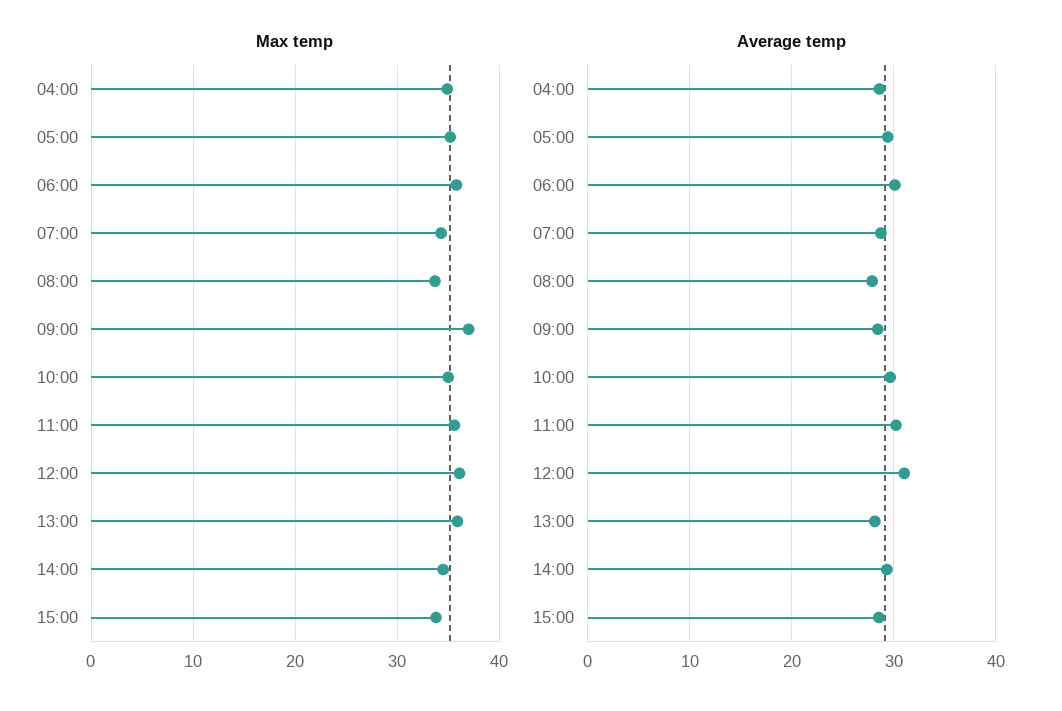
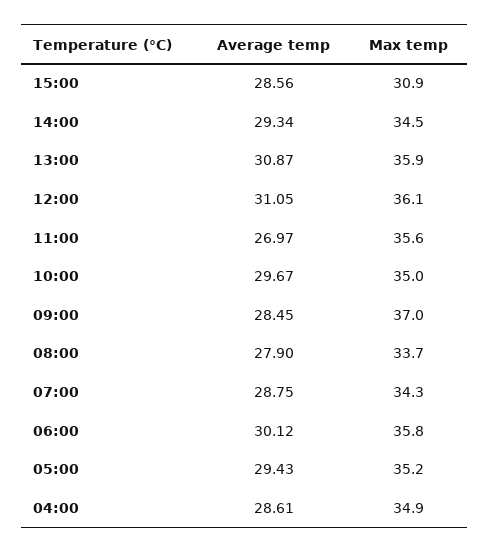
  {
    "Max temp": {
      "04:00": 34.9,
      "05:00": 35.2,
      "06:00": 35.8,
      "07:00": 34.3,
      "08:00": 33.7,
      "09:00": 37,
      "10:00": 35,
      "11:00": 35.6,
      "12:00": 36.1,
      "13:00": 35.9,
      "14:00": 34.5,
-     "15:00": 34
+     "15:00": 30.9
    },
    "Average temp": {
      "04:00": 28.61,
      "05:00": 29.43,
      "06:00": 30.12,
      "07:00": 28.75,
      "08:00": 27.9,
      "09:00": 28.45,
      "10:00": 29.67,
-     "11:00": 30,
+     "11:00": 26.97,
      "12:00": 31.05,
-     "13:00": 28,
+     "13:00": 30.87,
      "14:00": 29.34,
      "15:00": 28.56
    }
  }

